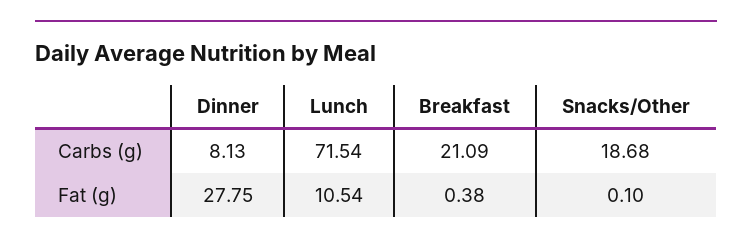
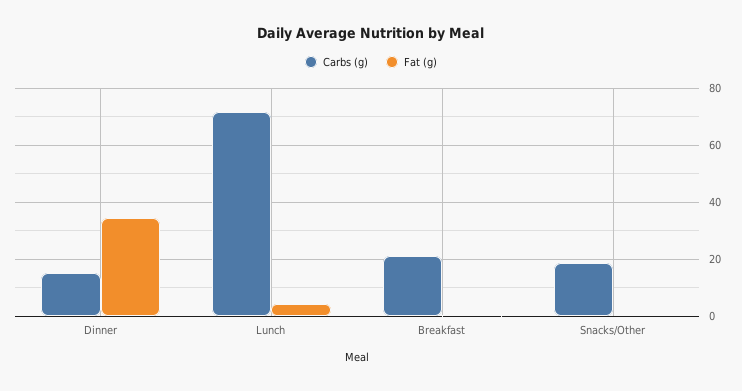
  {
    "Carbs (g)": {
-     "Dinner": 8.13,
+     "Dinner": 15,
      "Lunch": 71.54,
      "Breakfast": 21.09,
      "Snacks/Other": 18.68
    },
    "Fat (g)": {
-     "Dinner": 27.75,
+     "Dinner": 35,
-     "Lunch": 10.54,
+     "Lunch": 5,
      "Breakfast": 0.38,
      "Snacks/Other": 0.1
    }
  }

